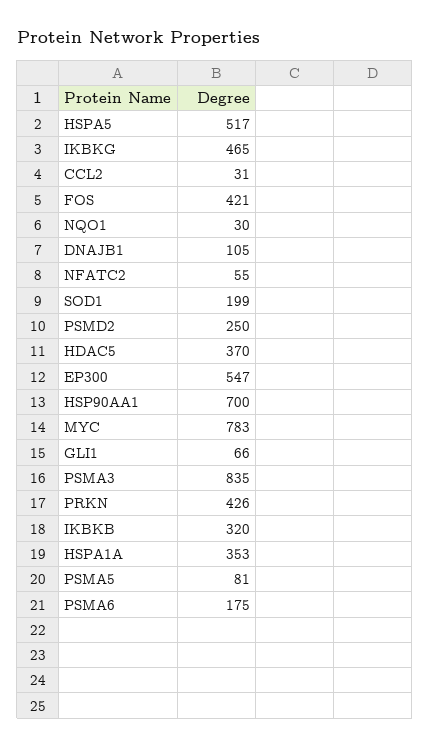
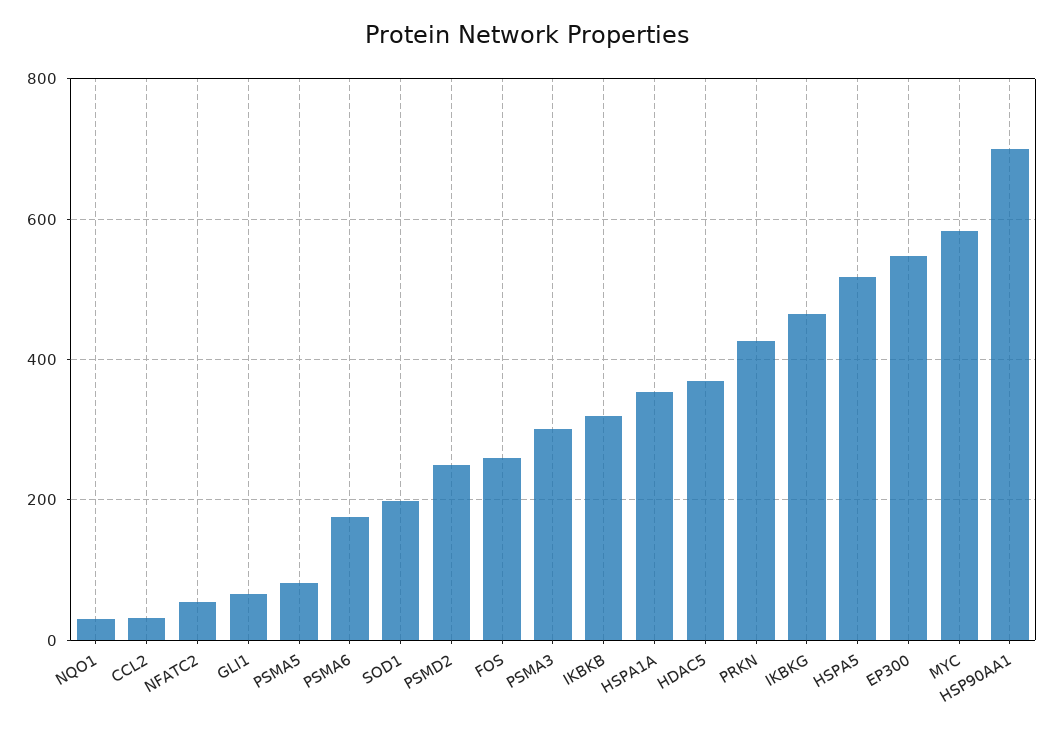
  {
    "HSPA5": 517,
    "IKBKG": 465,
    "CCL2": 31,
-   "FOS": 421,
+   "FOS": 260,
    "NQO1": 30,
-   "DNAJB1": 105,
    "NFATC2": 55,
    "SOD1": 199,
    "PSMD2": 250,
    "HDAC5": 370,
    "EP300": 547,
    "HSP90AA1": 700,
-   "MYC": 783,
+   "MYC": 580,
    "GLI1": 66,
-   "PSMA3": 835,
+   "PSMA3": 300,
    "PRKN": 426,
    "IKBKB": 320,
    "HSPA1A": 353,
    "PSMA5": 81,
    "PSMA6": 175
  }

